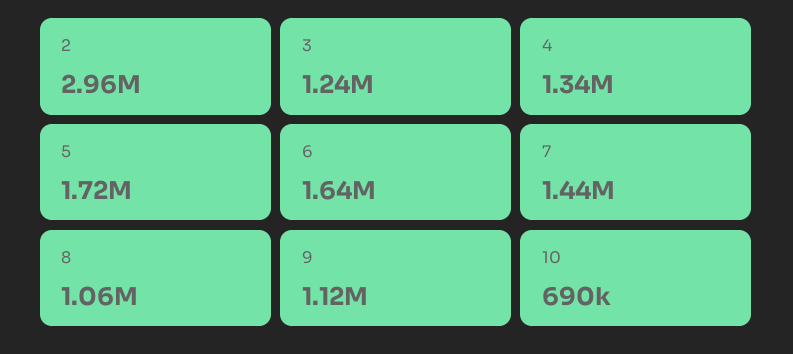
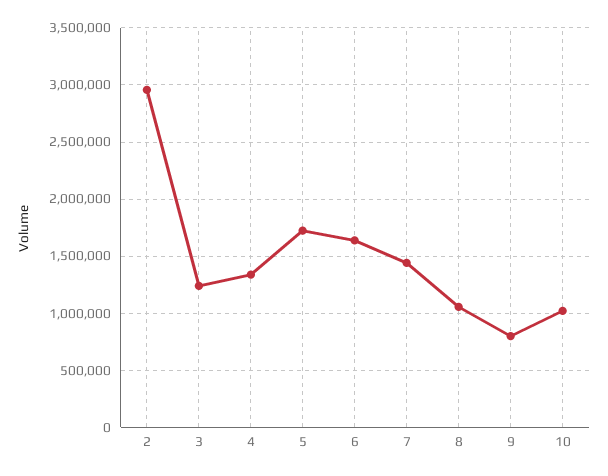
  {
    "2": 2960000,
    "3": 1240000,
    "4": 1340000,
    "5": 1720000,
    "6": 1640000,
    "7": 1440000,
    "8": 1060000,
-   "9": 1120000,
+   "9": 800000,
-   "10": 690000
+   "10": 1000000
  }

